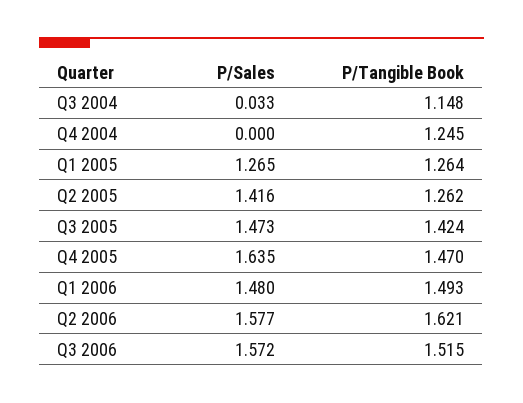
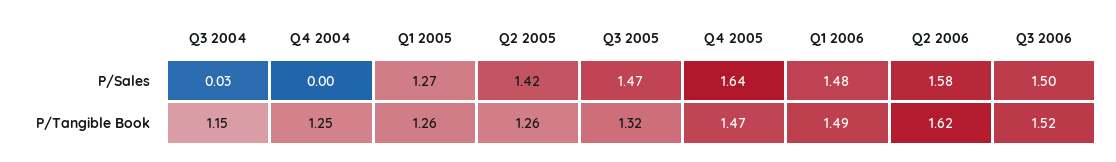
  {
    "P/Sales": {
      "Q3 2004": 0.033,
      "Q4 2004": 0,
      "Q1 2005": 1.265,
      "Q2 2005": 1.416,
      "Q3 2005": 1.473,
      "Q4 2005": 1.635,
      "Q1 2006": 1.48,
      "Q2 2006": 1.577,
-     "Q3 2006": 1.572
+     "Q3 2006": 1.5
    },
    "P/Tangible Book": {
      "Q3 2004": 1.148,
      "Q4 2004": 1.245,
      "Q1 2005": 1.264,
      "Q2 2005": 1.262,
-     "Q3 2005": 1.424,
+     "Q3 2005": 1.32,
      "Q4 2005": 1.47,
      "Q1 2006": 1.493,
      "Q2 2006": 1.621,
      "Q3 2006": 1.515
    }
  }

